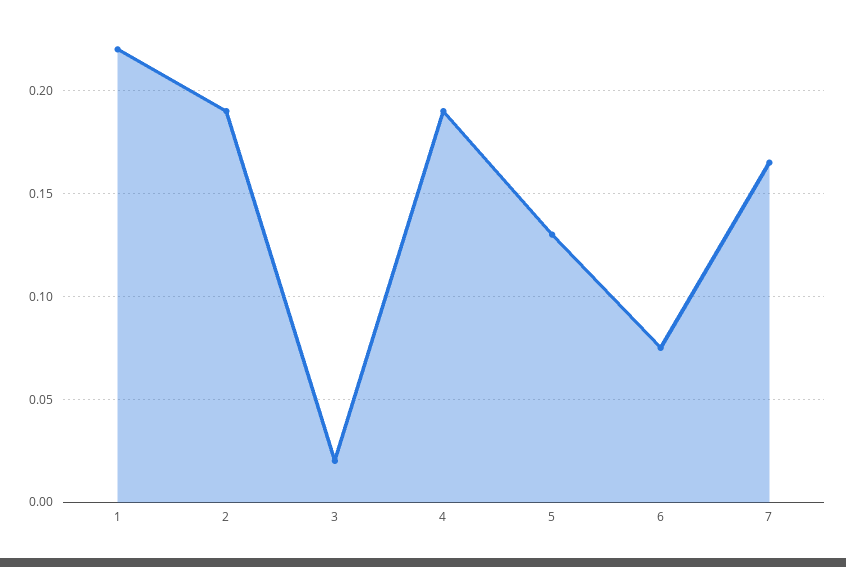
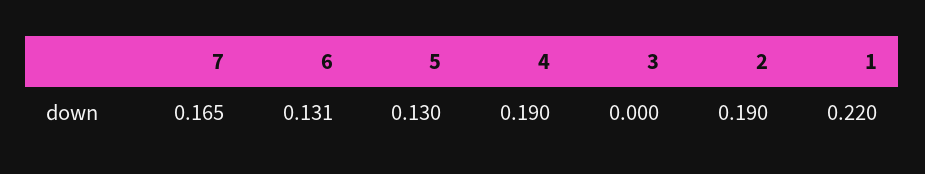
  {
    "1": 0.22,
    "2": 0.19,
-   "3": 0.02,
+   "3": 0,
    "4": 0.19,
    "5": 0.13,
-   "6": 0.075,
+   "6": 0.131,
    "7": 0.165
  }

